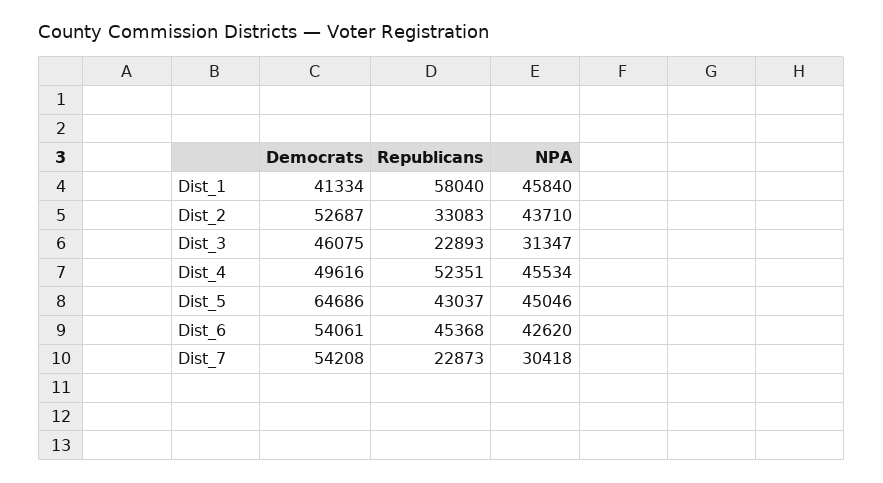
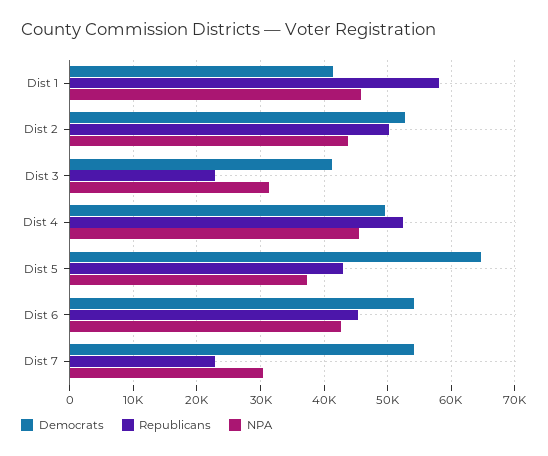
  {
    "Democrats": {
      "Dist_1": 41334,
      "Dist_2": 52687,
-     "Dist_3": 46075,
+     "Dist_3": 41000,
      "Dist_4": 49616,
      "Dist_5": 64686,
      "Dist_6": 54061,
      "Dist_7": 54208
    },
    "Republicans": {
      "Dist_1": 58040,
-     "Dist_2": 33083,
+     "Dist_2": 50000,
      "Dist_3": 22893,
      "Dist_4": 52351,
      "Dist_5": 43037,
      "Dist_6": 45368,
      "Dist_7": 22873
    },
    "NPA": {
      "Dist_1": 45840,
      "Dist_2": 43710,
      "Dist_3": 31347,
      "Dist_4": 45534,
-     "Dist_5": 45046,
+     "Dist_5": 37000,
      "Dist_6": 42620,
      "Dist_7": 30418
    }
  }

